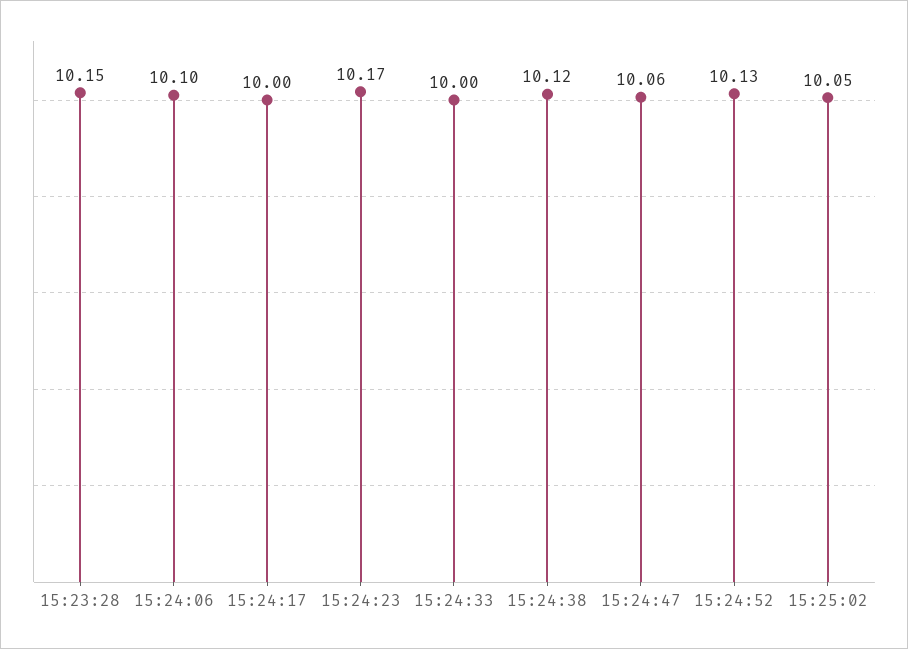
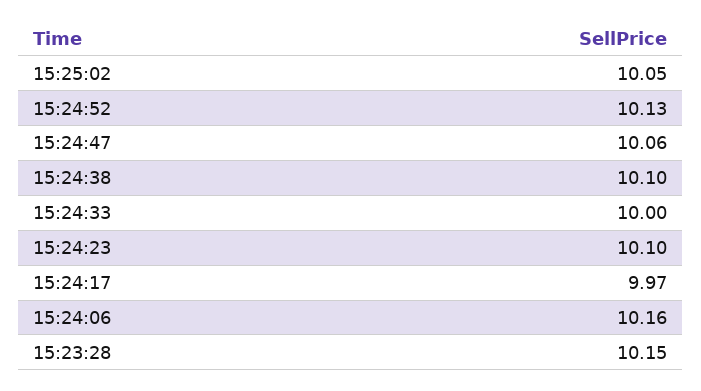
  {
    "15:23:28": 10.15,
-   "15:24:06": 10.1,
+   "15:24:06": 10.16,
-   "15:24:17": 10,
+   "15:24:17": 9.97,
-   "15:24:23": 10.17,
+   "15:24:23": 10.1,
    "15:24:33": 10,
-   "15:24:38": 10.12,
+   "15:24:38": 10.1,
    "15:24:47": 10.06,
    "15:24:52": 10.13,
    "15:25:02": 10.05
  }

